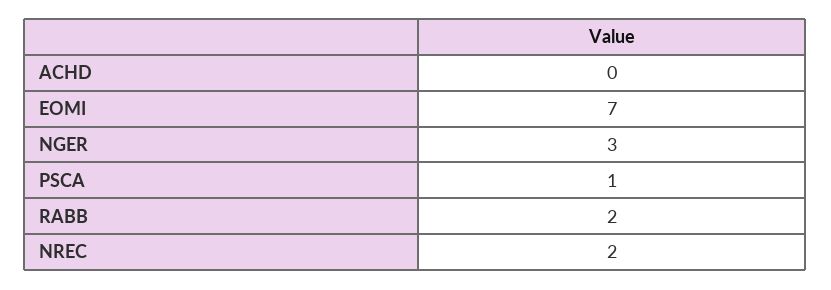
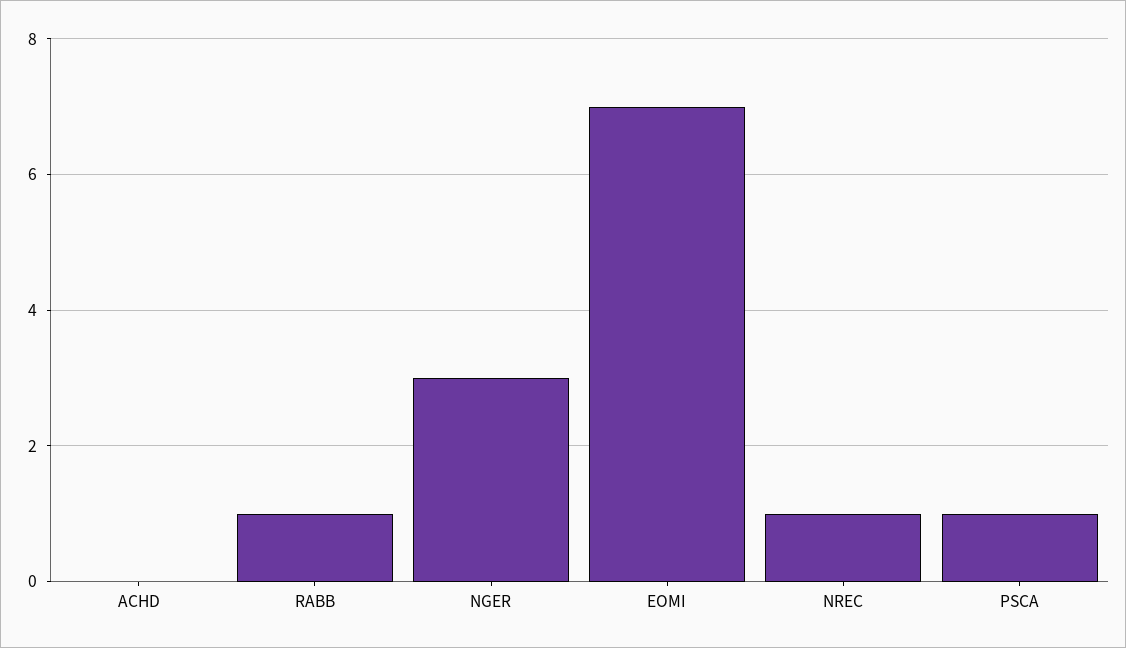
  {
    "ACHD": 0,
    "EOMI": 7,
    "NGER": 3,
    "PSCA": 1,
-   "RABB": 2,
+   "RABB": 1,
-   "NREC": 2
+   "NREC": 1
  }

